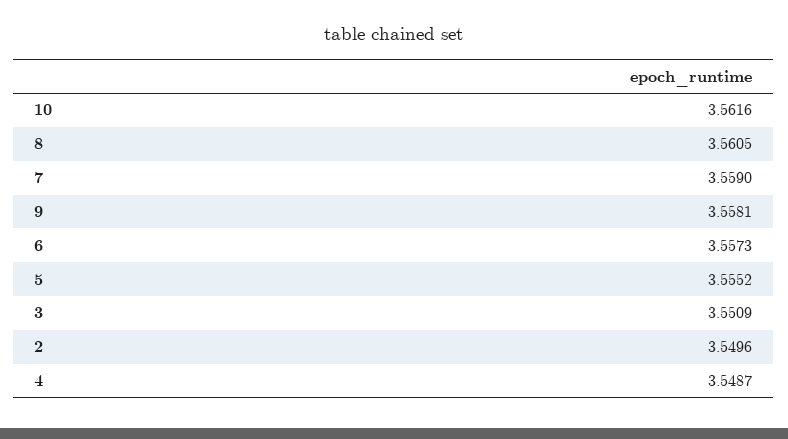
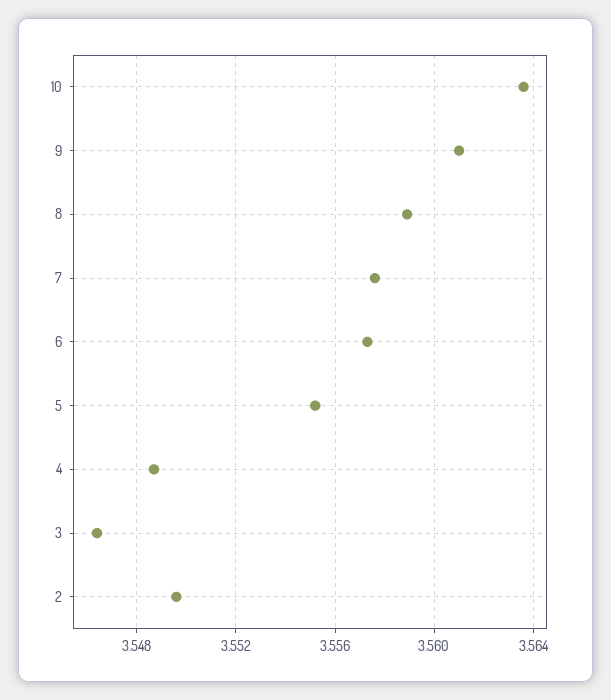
  {
-   "10": 3.5616,
+   "10": 3.5635,
-   "8": 3.5605,
+   "8": 3.559,
-   "7": 3.559,
+   "7": 3.5575,
-   "9": 3.5581,
+   "9": 3.561,
    "6": 3.5573,
    "5": 3.5552,
-   "3": 3.5509,
+   "3": 3.5465,
    "2": 3.5496,
    "4": 3.5487
  }

